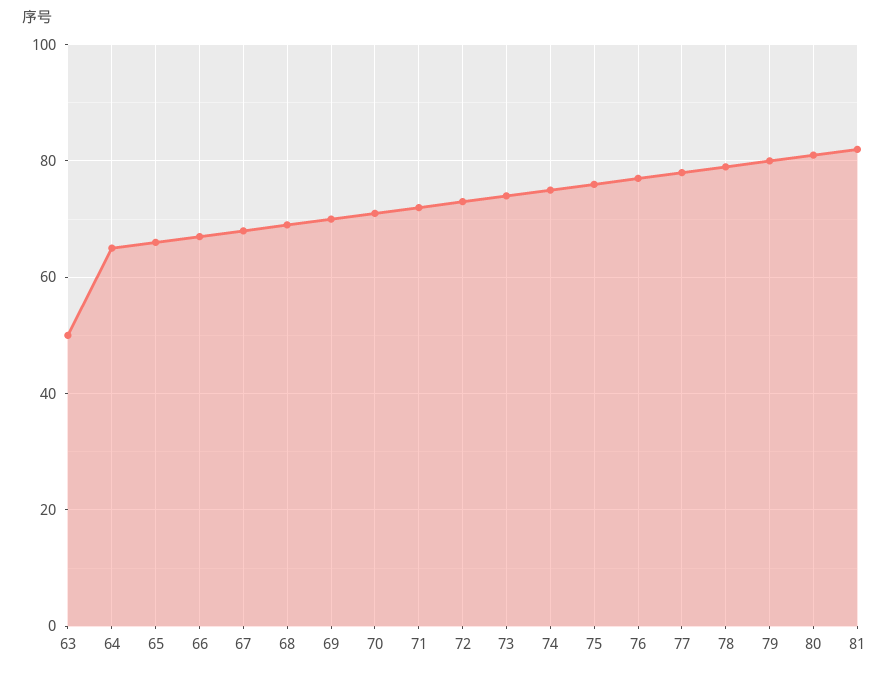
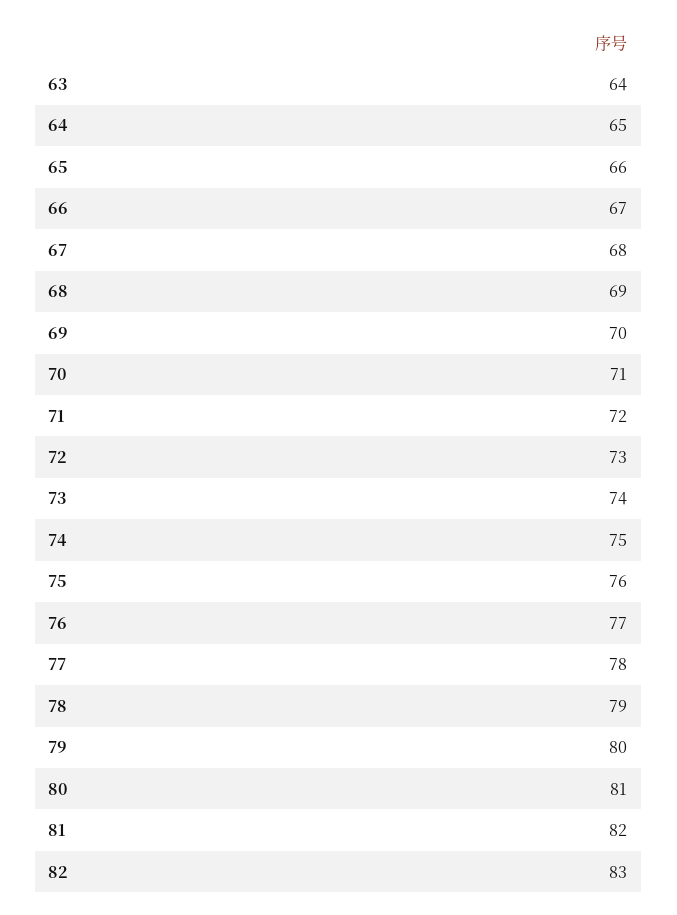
  {
-   "63": 50,
+   "63": 64,
    "64": 65,
    "65": 66,
    "66": 67,
    "67": 68,
    "68": 69,
    "69": 70,
    "70": 71,
    "71": 72,
    "72": 73,
    "73": 74,
    "74": 75,
    "75": 76,
    "76": 77,
    "77": 78,
    "78": 79,
    "79": 80,
    "80": 81,
-   "81": 82
+   "81": 82,
+   "82": 83
  }

